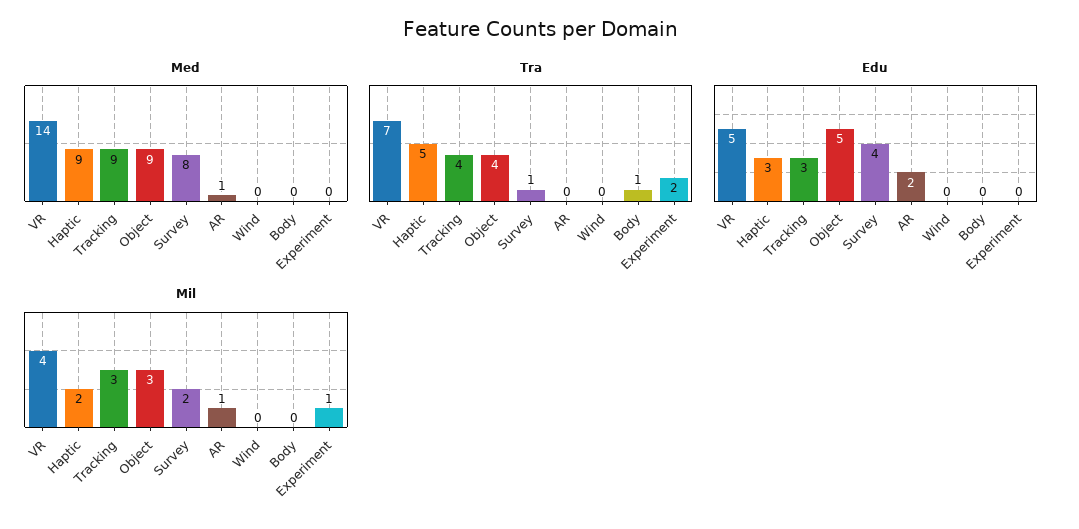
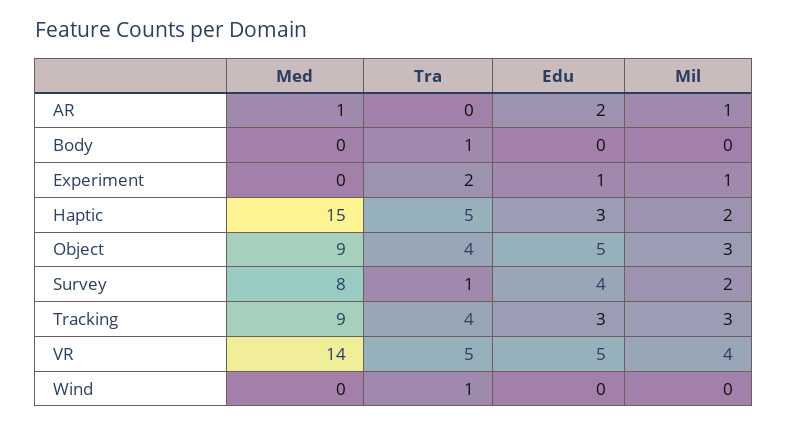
  {
    "Med": {
      "VR": 14,
-     "Haptic": 9,
+     "Haptic": 15,
      "Tracking": 9,
      "Object": 9,
      "Survey": 8,
      "AR": 1,
      "Wind": 0,
      "Body": 0,
      "Experiment": 0
    },
    "Tra": {
-     "VR": 7,
+     "VR": 5,
      "Haptic": 5,
      "Tracking": 4,
      "Object": 4,
      "Survey": 1,
      "AR": 0,
-     "Wind": 0,
+     "Wind": 1,
      "Body": 1,
      "Experiment": 2
    },
    "Edu": {
      "VR": 5,
      "Haptic": 3,
      "Tracking": 3,
      "Object": 5,
      "Survey": 4,
      "AR": 2,
      "Wind": 0,
      "Body": 0,
-     "Experiment": 0
+     "Experiment": 1
    },
    "Mil": {
      "VR": 4,
      "Haptic": 2,
      "Tracking": 3,
      "Object": 3,
      "Survey": 2,
      "AR": 1,
      "Wind": 0,
      "Body": 0,
      "Experiment": 1
    }
  }

